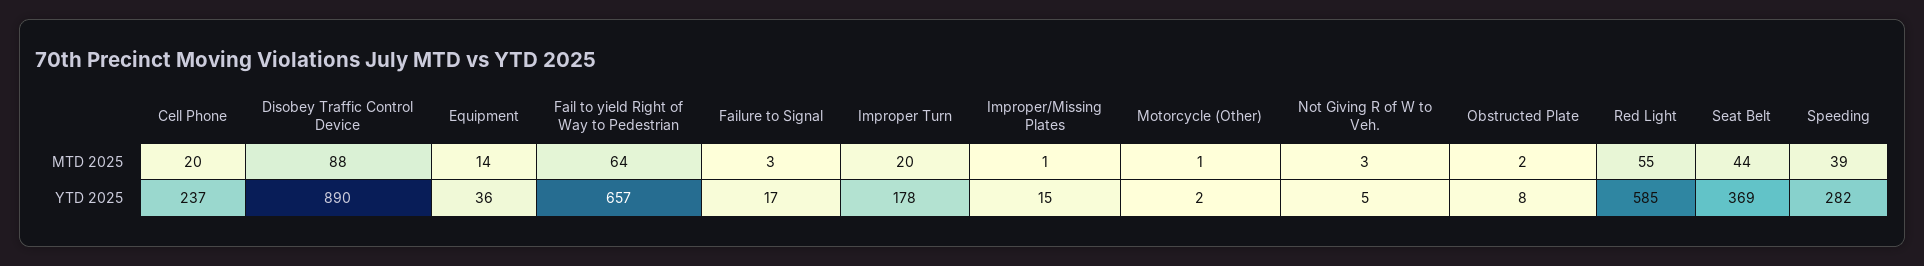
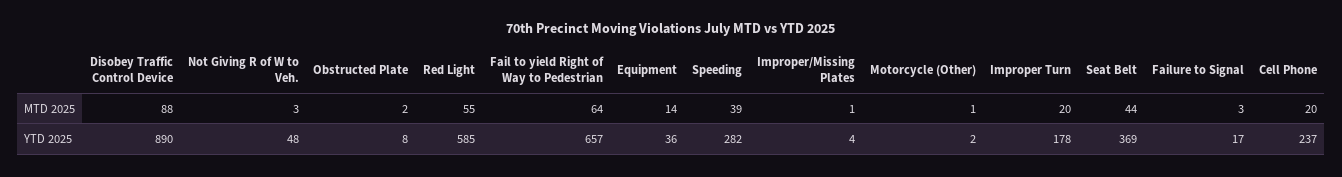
  {
    "Cell Phone": {
      "MTD 2025": 20,
      "YTD 2025": 237
    },
    "Disobey Traffic Control Device": {
      "MTD 2025": 88,
      "YTD 2025": 890
    },
    "Equipment": {
      "MTD 2025": 14,
      "YTD 2025": 36
    },
    "Fail to yield Right of Way to Pedestrian": {
      "MTD 2025": 64,
      "YTD 2025": 657
    },
    "Failure to Signal": {
      "MTD 2025": 3,
      "YTD 2025": 17
    },
    "Improper Turn": {
      "MTD 2025": 20,
      "YTD 2025": 178
    },
    "Improper/Missing Plates": {
      "MTD 2025": 1,
-     "YTD 2025": 15
+     "YTD 2025": 4
    },
    "Motorcycle (Other)": {
      "MTD 2025": 1,
      "YTD 2025": 2
    },
    "Not Giving R of W to Veh.": {
      "MTD 2025": 3,
-     "YTD 2025": 5
+     "YTD 2025": 48
    },
    "Obstructed Plate": {
      "MTD 2025": 2,
      "YTD 2025": 8
    },
    "Red Light": {
      "MTD 2025": 55,
      "YTD 2025": 585
    },
    "Seat Belt": {
      "MTD 2025": 44,
      "YTD 2025": 369
    },
    "Speeding": {
      "MTD 2025": 39,
      "YTD 2025": 282
    }
  }

